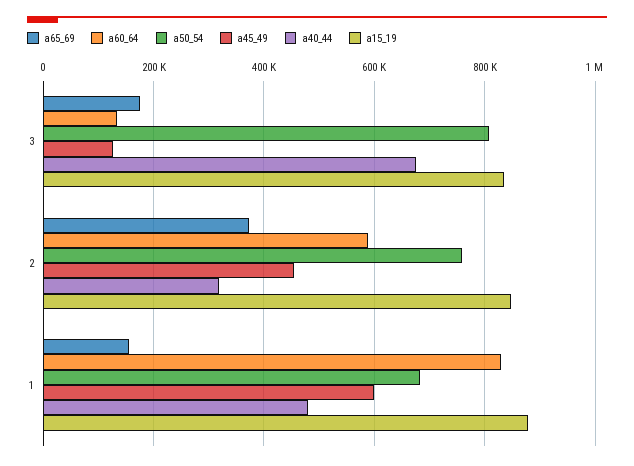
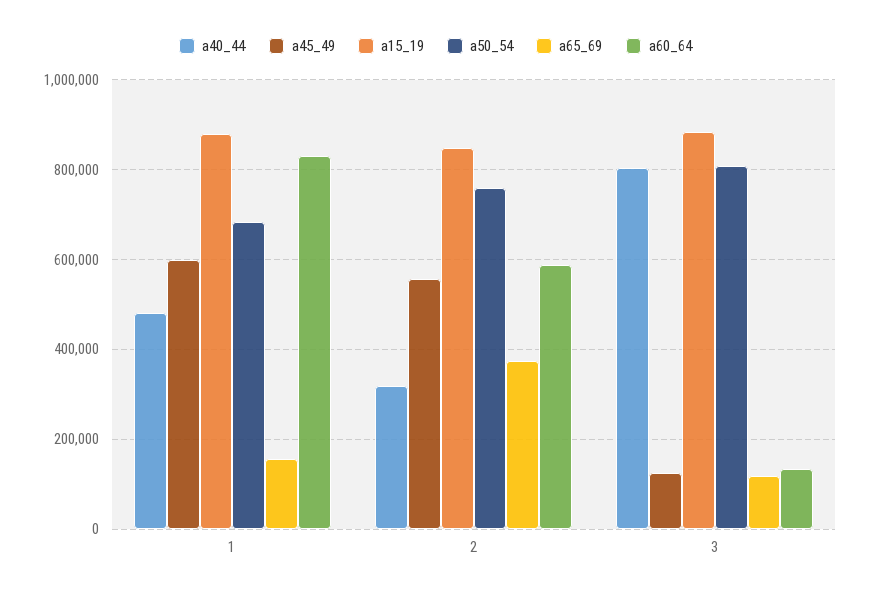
  {
    "a65_69": {
-     "3": 180000,
+     "3": 120000,
      "2": 380000,
      "1": 160000
    },
    "a60_64": {
      "3": 140000,
      "2": 580000,
      "1": 820000
    },
    "a50_54": {
      "3": 800000,
      "2": 760000,
      "1": 680000
    },
    "a45_49": {
      "3": 120000,
-     "2": 460000,
+     "2": 560000,
      "1": 600000
    },
    "a40_44": {
-     "3": 680000,
+     "3": 800000,
      "2": 320000,
      "1": 480000
    },
    "a15_19": {
-     "3": 840000,
+     "3": 880000,
      "2": 840000,
      "1": 880000
    }
  }

